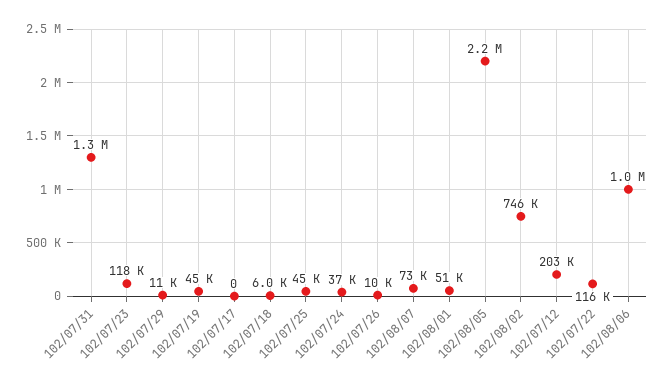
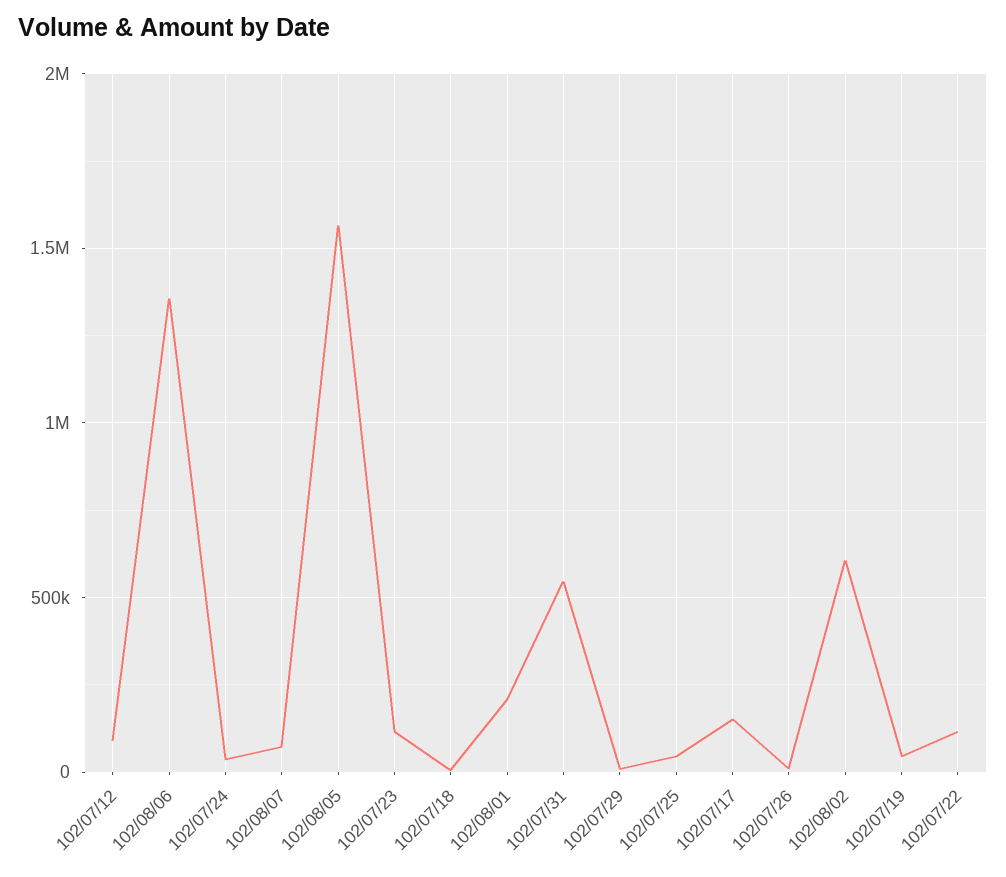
  {
-   "102/07/31": 1300000,
+   "102/07/31": 550000,
    "102/07/23": 118000,
    "102/07/29": 11000,
    "102/07/19": 45000,
-   "102/07/17": 0,
+   "102/07/17": 150000,
    "102/07/18": 6000,
    "102/07/25": 45000,
    "102/07/24": 37000,
    "102/07/26": 10000,
    "102/08/07": 73000,
-   "102/08/01": 51000,
+   "102/08/01": 200000,
-   "102/08/05": 2200000,
+   "102/08/05": 1550000,
-   "102/08/02": 746000,
+   "102/08/02": 600000,
-   "102/07/12": 203000,
+   "102/07/12": 100000,
    "102/07/22": 116000,
-   "102/08/06": 1000000
+   "102/08/06": 1350000
  }

